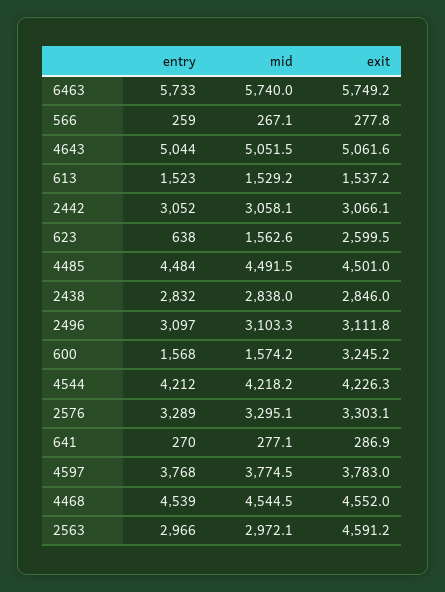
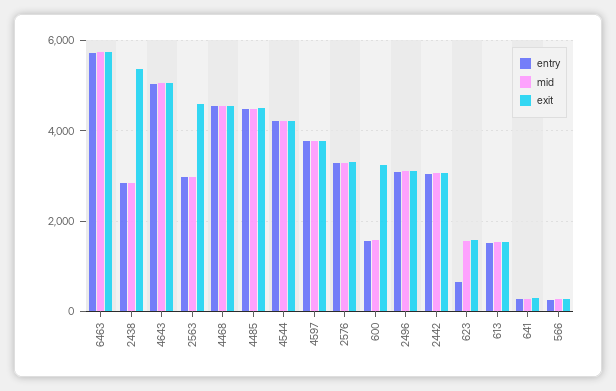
  {
    "entry": {
      "6463": 5733,
      "566": 259,
      "4643": 5044,
      "613": 1523,
      "2442": 3052,
      "623": 638,
      "4485": 4484,
      "2438": 2832,
      "2496": 3097,
      "600": 1568,
      "4544": 4212,
      "2576": 3289,
      "641": 270,
      "4597": 3768,
      "4468": 4539,
      "2563": 2966
    },
    "mid": {
      "6463": 5740,
      "566": 267.1,
      "4643": 5051.5,
      "613": 1529.2,
      "2442": 3058.1,
      "623": 1562.6,
      "4485": 4491.5,
      "2438": 2838,
      "2496": 3103.3,
      "600": 1574.2,
      "4544": 4218.2,
      "2576": 3295.1,
      "641": 277.1,
      "4597": 3774.5,
      "4468": 4544.5,
      "2563": 2972.1
    },
    "exit": {
      "6463": 5749.2,
      "566": 277.8,
      "4643": 5061.6,
      "613": 1537.2,
      "2442": 3066.1,
-     "623": 2599.5,
+     "623": 1600,
      "4485": 4501,
-     "2438": 2846,
+     "2438": 5400,
      "2496": 3111.8,
      "600": 3245.2,
      "4544": 4226.3,
      "2576": 3303.1,
      "641": 286.9,
      "4597": 3783,
      "4468": 4552,
      "2563": 4591.2
    }
  }

